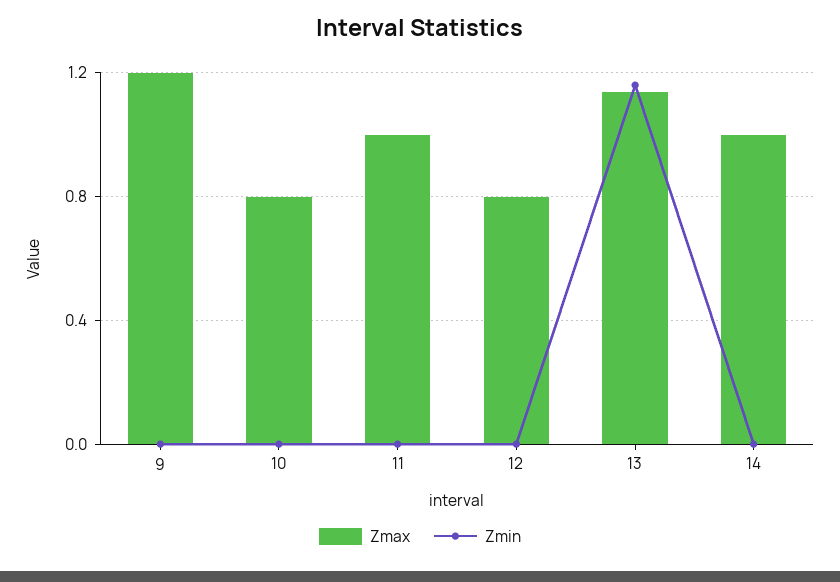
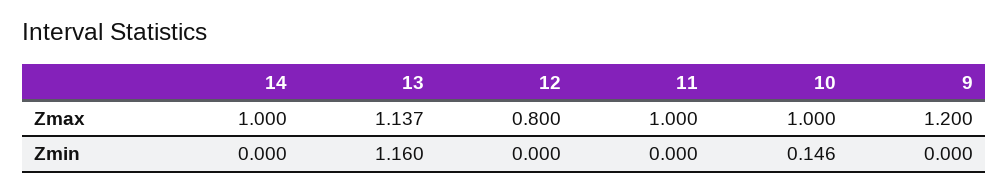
  {
    "Zmax": {
      "9": 1.2,
-     "10": 0.8,
+     "10": 1,
      "11": 1,
      "12": 0.8,
      "13": 1.137,
      "14": 1
    },
    "Zmin": {
      "9": 0,
-     "10": 0,
+     "10": 0.146,
      "11": 0,
      "12": 0,
      "13": 1.16,
      "14": 0
    }
  }

